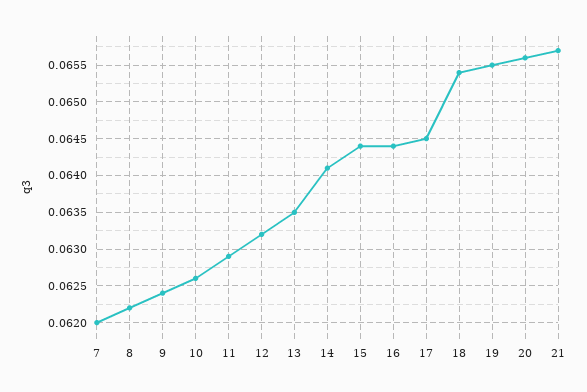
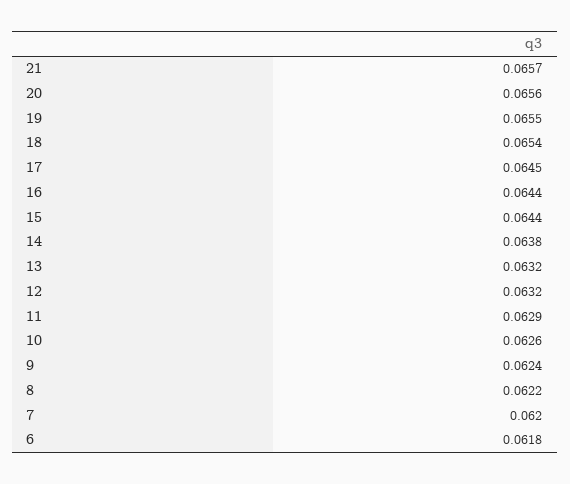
  {
    "7": 0.062,
    "8": 0.0622,
    "9": 0.0624,
    "10": 0.0626,
    "11": 0.0629,
    "12": 0.0632,
-   "13": 0.0635,
+   "13": 0.0632,
-   "14": 0.0641,
+   "14": 0.0638,
    "15": 0.0644,
    "16": 0.0644,
    "17": 0.0645,
    "18": 0.0654,
    "19": 0.0655,
    "20": 0.0656,
-   "21": 0.0657
+   "21": 0.0657,
+   "6": 0.0618
  }

